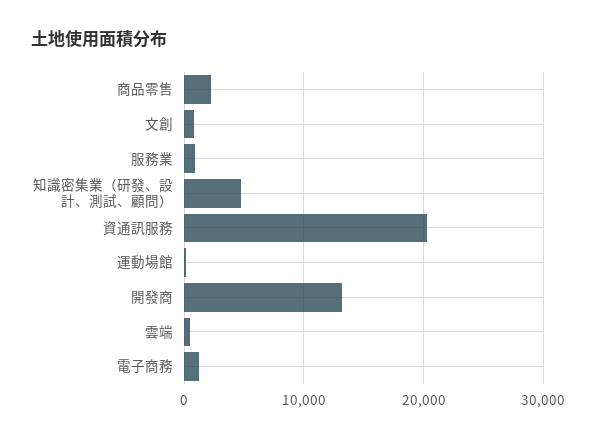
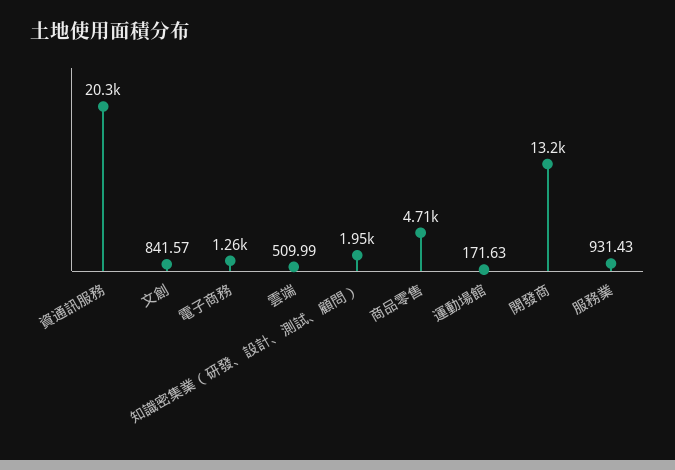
  {
-   "商品零售": 2000,
+   "商品零售": 4710,
    "文創": 841.57,
    "服務業": 931.43,
-   "知識密集業（研發、設計、測試、顧問）": 5000,
+   "知識密集業（研發、設計、測試、顧問）": 1950,
    "資通訊服務": 20300,
    "運動場館": 171.63,
    "開發商": 13200,
    "雲端": 509.99,
    "電子商務": 1260
  }

